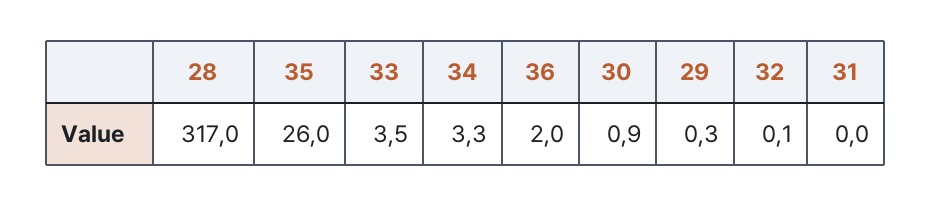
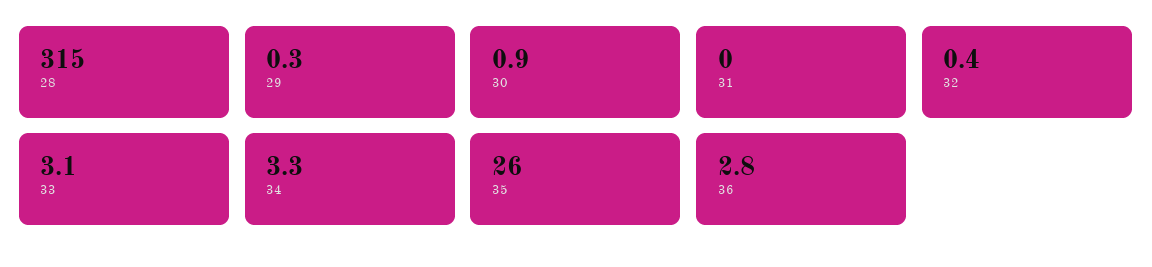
  {
-   "28": 317,
+   "28": 315,
    "35": 26,
-   "33": 3.5,
+   "33": 3.1,
    "34": 3.3,
-   "36": 2,
+   "36": 2.8,
    "30": 0.9,
    "29": 0.3,
-   "32": 0.1,
+   "32": 0.4,
    "31": 0
  }

